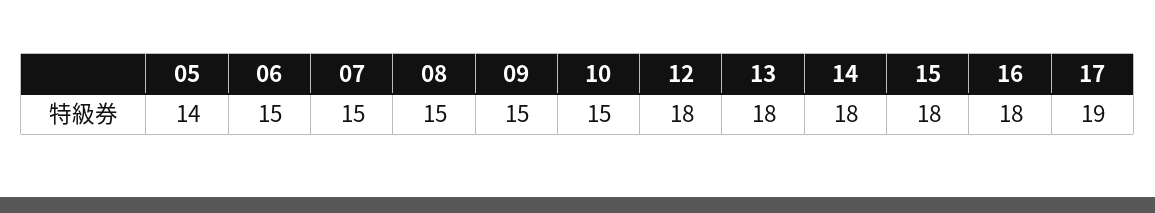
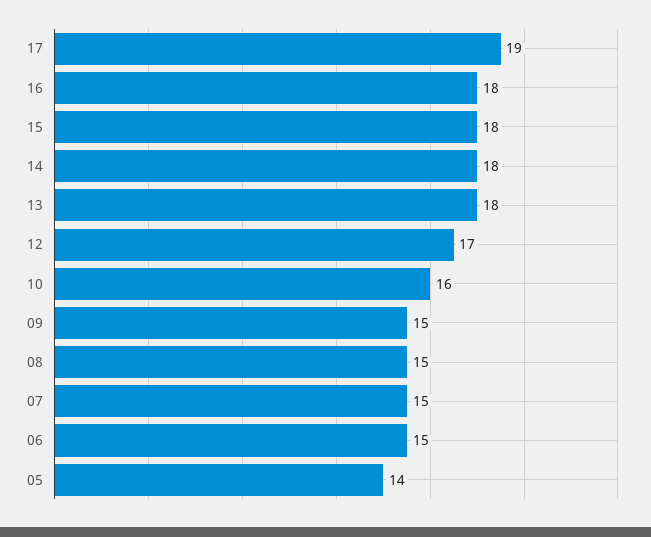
  {
    "05": 14,
    "06": 15,
    "07": 15,
    "08": 15,
    "09": 15,
-   "10": 15,
+   "10": 16,
-   "12": 18,
+   "12": 17,
    "13": 18,
    "14": 18,
    "15": 18,
    "16": 18,
    "17": 19
  }

